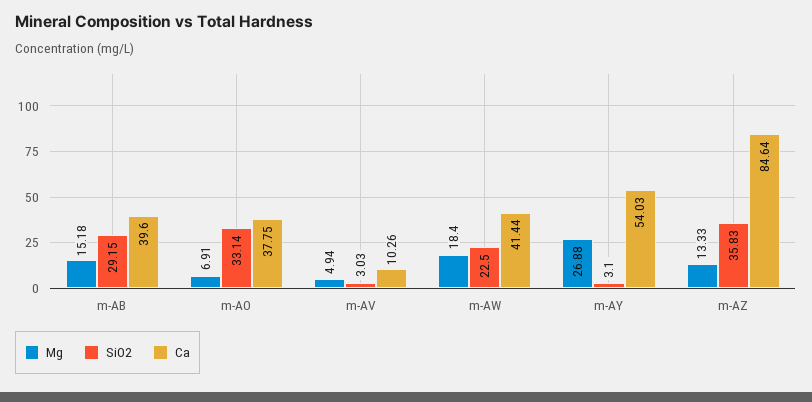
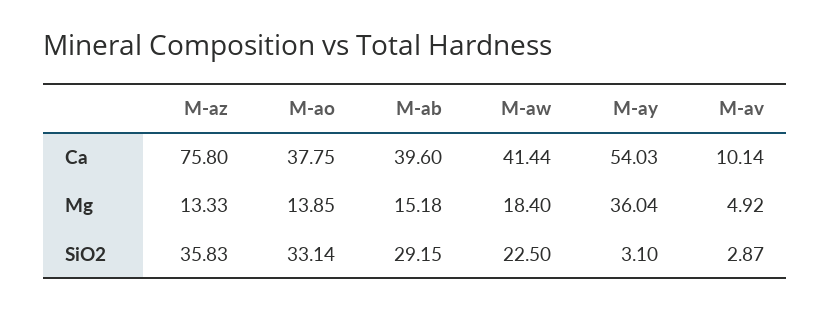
  {
    "Mg": {
      "m-AB": 15.18,
-     "m-AO": 6.91,
+     "m-AO": 13.85,
-     "m-AV": 4.94,
+     "m-AV": 4.92,
      "m-AW": 18.4,
-     "m-AY": 26.88,
+     "m-AY": 36.04,
      "m-AZ": 13.33
    },
    "SiO2": {
      "m-AB": 29.15,
      "m-AO": 33.14,
-     "m-AV": 3.03,
+     "m-AV": 2.87,
      "m-AW": 22.5,
      "m-AY": 3.1,
      "m-AZ": 35.83
    },
    "Ca": {
      "m-AB": 39.6,
      "m-AO": 37.75,
-     "m-AV": 10.26,
+     "m-AV": 10.14,
      "m-AW": 41.44,
      "m-AY": 54.03,
-     "m-AZ": 84.64
+     "m-AZ": 75.8
    }
  }

